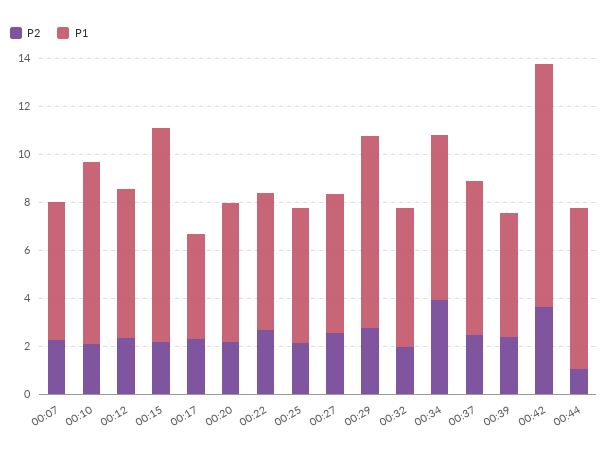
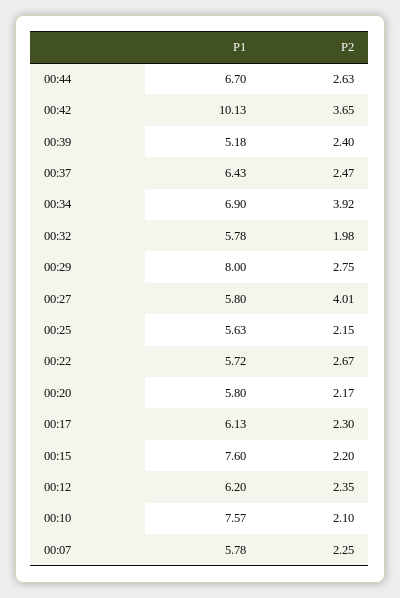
  {
    "P2": {
      "00:07": 2.25,
      "00:10": 2.1,
      "00:12": 2.35,
      "00:15": 2.2,
      "00:17": 2.3,
      "00:20": 2.17,
      "00:22": 2.67,
      "00:25": 2.15,
-     "00:27": 2.5,
+     "00:27": 4.01,
      "00:29": 2.75,
      "00:32": 1.98,
      "00:34": 3.92,
      "00:37": 2.47,
      "00:39": 2.4,
      "00:42": 3.65,
-     "00:44": 1
+     "00:44": 2.63
    },
    "P1": {
      "00:07": 5.78,
      "00:10": 7.57,
      "00:12": 6.2,
-     "00:15": 9,
+     "00:15": 7.6,
-     "00:17": 4.5,
+     "00:17": 6.13,
      "00:20": 5.8,
      "00:22": 5.72,
      "00:25": 5.63,
      "00:27": 5.8,
      "00:29": 8,
      "00:32": 5.78,
      "00:34": 6.9,
      "00:37": 6.43,
      "00:39": 5.18,
      "00:42": 10.13,
      "00:44": 6.7
    }
  }

